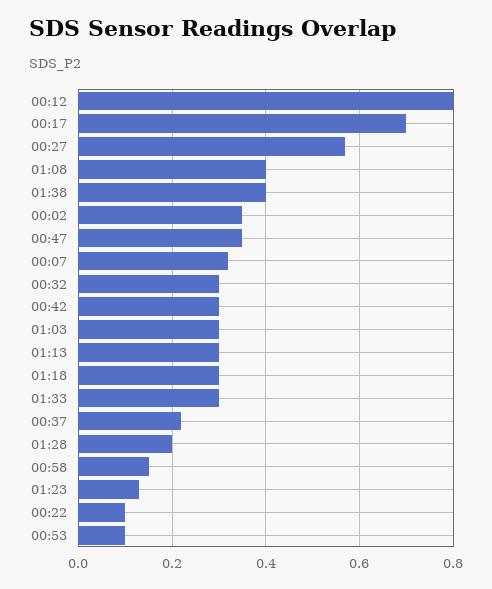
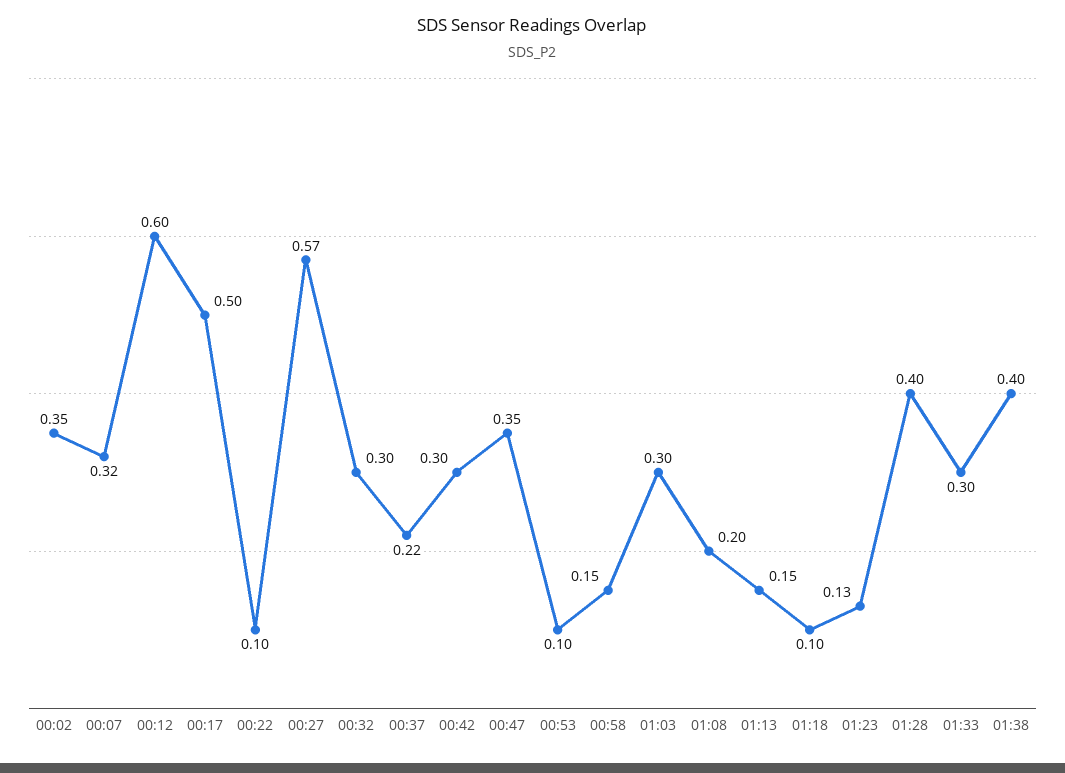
  {
-   "00:12": 0.8,
+   "00:12": 0.6,
-   "00:17": 0.7,
+   "00:17": 0.5,
    "00:27": 0.57,
-   "01:08": 0.4,
+   "01:08": 0.2,
    "01:38": 0.4,
    "00:02": 0.35,
    "00:47": 0.35,
    "00:07": 0.32,
    "00:32": 0.3,
    "00:42": 0.3,
    "01:03": 0.3,
-   "01:13": 0.3,
+   "01:13": 0.15,
-   "01:18": 0.3,
+   "01:18": 0.1,
    "01:33": 0.3,
    "00:37": 0.22,
-   "01:28": 0.2,
+   "01:28": 0.4,
    "00:58": 0.15,
    "01:23": 0.13,
    "00:22": 0.1,
    "00:53": 0.1
  }

